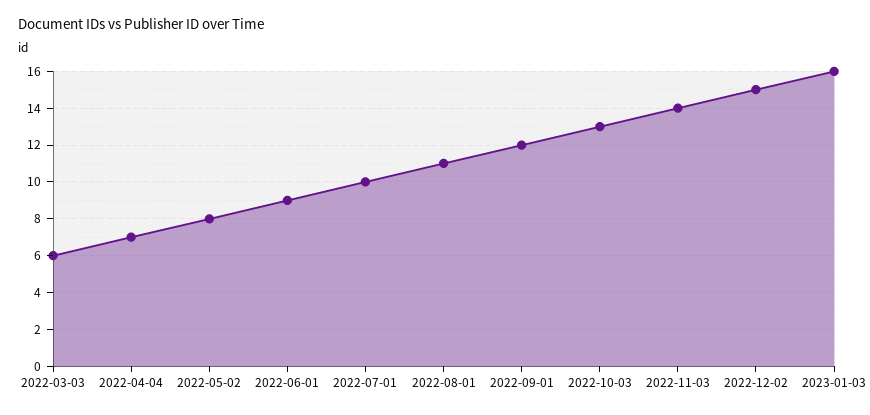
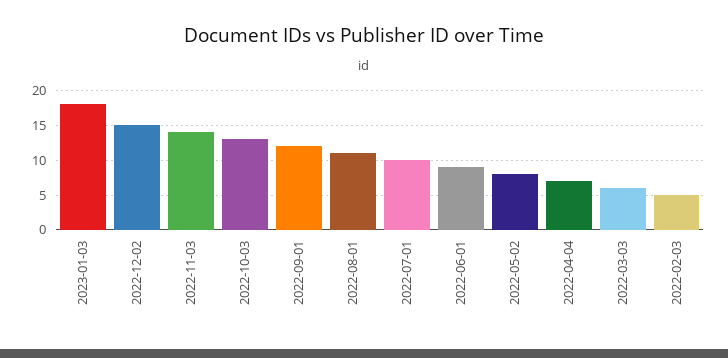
  {
    "2022-03-03": 6,
    "2022-04-04": 7,
    "2022-05-02": 8,
    "2022-06-01": 9,
    "2022-07-01": 10,
    "2022-08-01": 11,
    "2022-09-01": 12,
    "2022-10-03": 13,
    "2022-11-03": 14,
    "2022-12-02": 15,
-   "2023-01-03": 16
+   "2023-01-03": 18,
+   "2022-02-03": 5
  }

